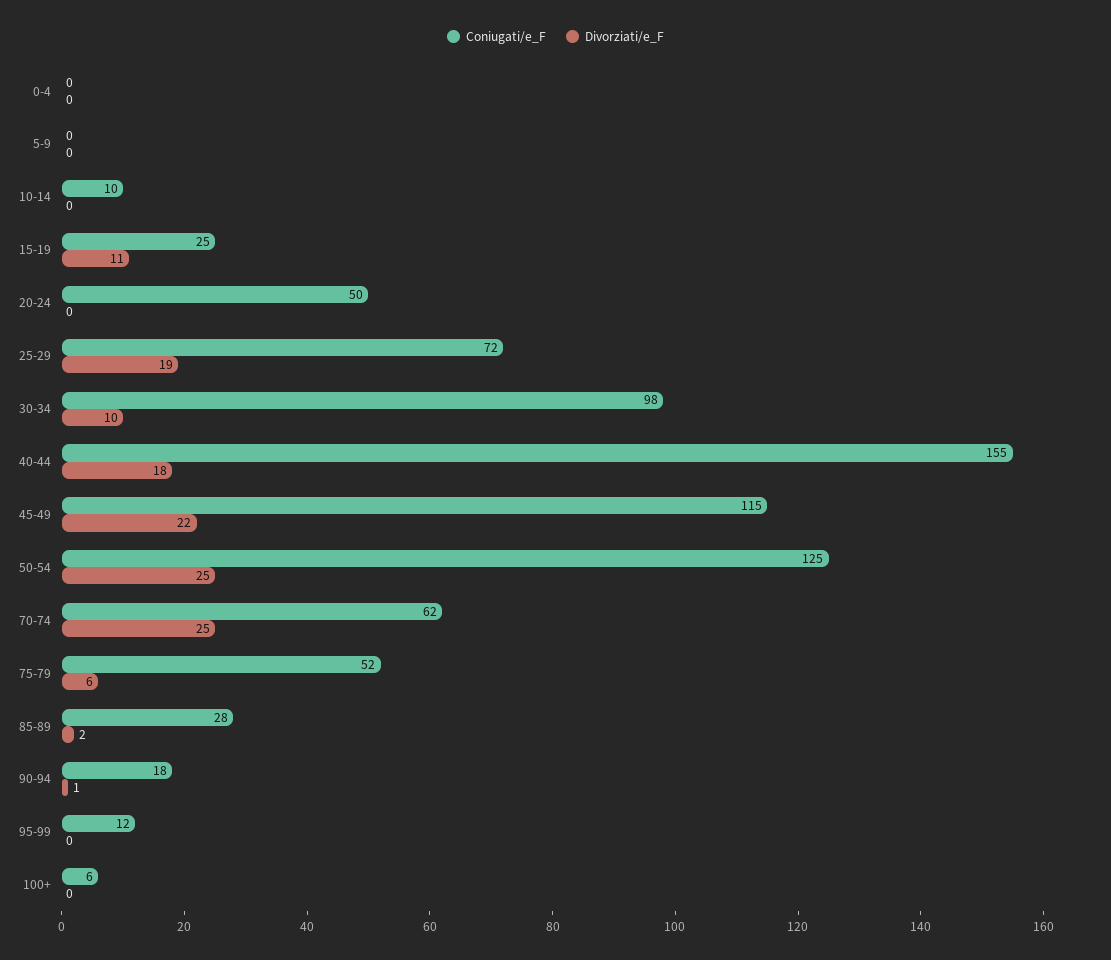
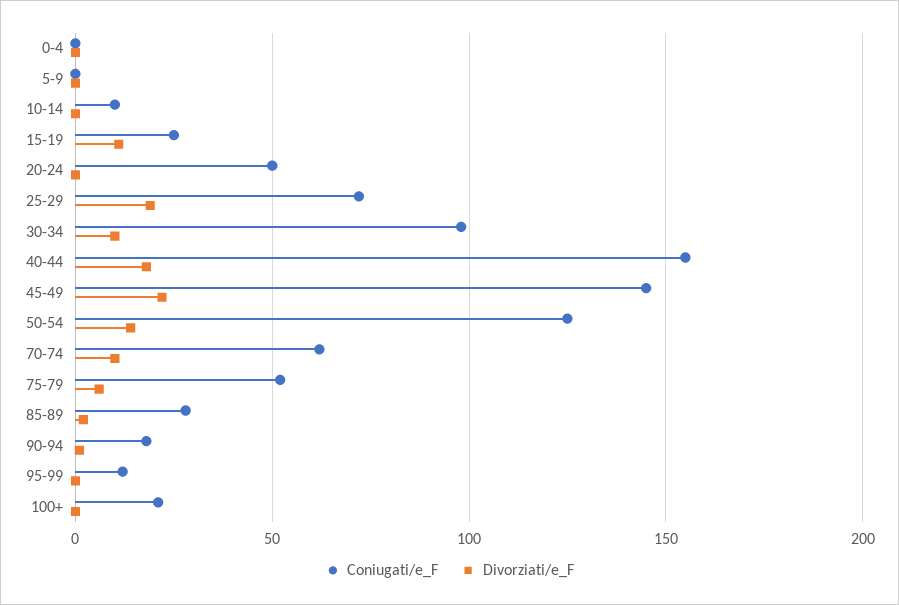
  {
    "Coniugati/e_F": {
      "0-4": 0,
      "5-9": 0,
      "10-14": 10,
      "15-19": 25,
      "20-24": 50,
      "25-29": 72,
      "30-34": 98,
      "40-44": 155,
-     "45-49": 115,
+     "45-49": 145,
      "50-54": 125,
      "70-74": 62,
      "75-79": 52,
      "85-89": 28,
      "90-94": 18,
      "95-99": 12,
-     "100+": 6
+     "100+": 20
    },
    "Divorziati/e_F": {
      "0-4": 0,
      "5-9": 0,
      "10-14": 0,
      "15-19": 11,
      "20-24": 0,
      "25-29": 19,
      "30-34": 10,
      "40-44": 18,
      "45-49": 22,
-     "50-54": 25,
+     "50-54": 15,
-     "70-74": 25,
+     "70-74": 10,
      "75-79": 6,
      "85-89": 2,
      "90-94": 1,
      "95-99": 0,
      "100+": 0
    }
  }

